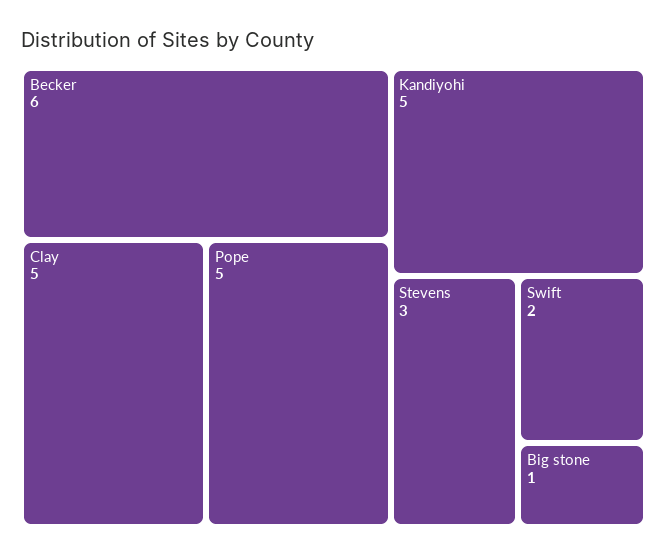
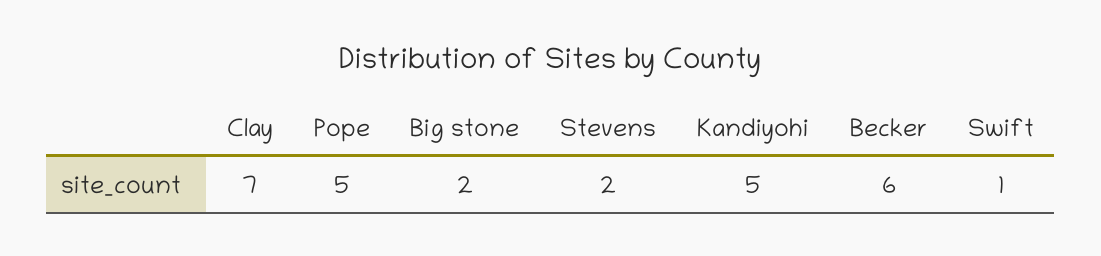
  {
    "Becker": 6,
-   "Clay": 5,
+   "Clay": 7,
    "Pope": 5,
    "Kandiyohi": 5,
-   "Stevens": 3,
+   "Stevens": 2,
-   "Swift": 2,
+   "Swift": 1,
-   "Big stone": 1
+   "Big stone": 2
  }

